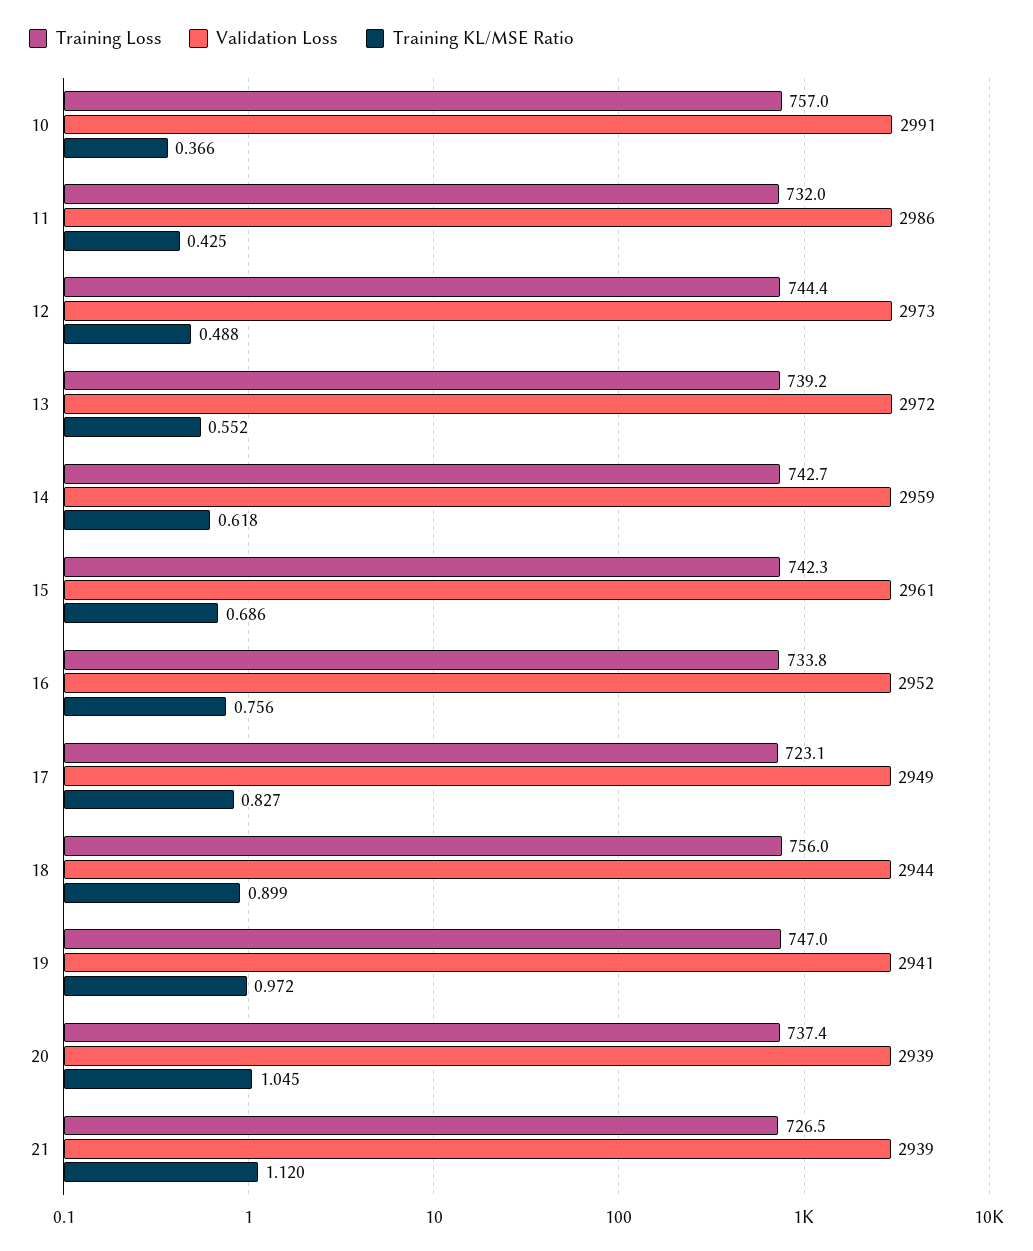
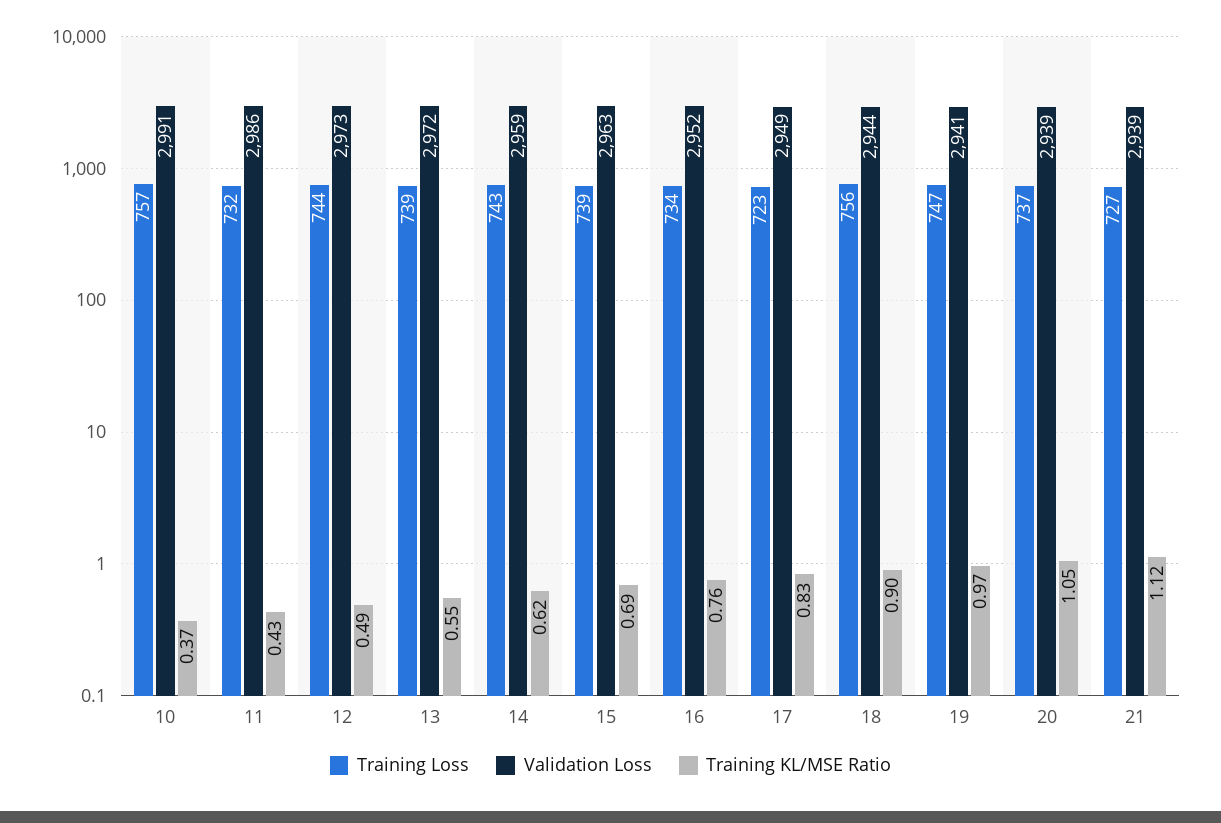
  {
    "Training Loss": {
      "10": 757,
      "11": 732,
      "12": 744.4,
      "13": 739.2,
      "14": 742.7,
-     "15": 742.3,
+     "15": 739,
      "16": 733.8,
      "17": 723.1,
      "18": 756,
      "19": 747,
      "20": 737.4,
      "21": 726.5
    },
    "Validation Loss": {
      "10": 2991,
      "11": 2986,
      "12": 2973,
      "13": 2972,
      "14": 2959,
-     "15": 2961,
+     "15": 2963,
      "16": 2952,
      "17": 2949,
      "18": 2944,
      "19": 2941,
      "20": 2939,
      "21": 2939
    },
    "Training KL/MSE Ratio": {
      "10": 0.366,
      "11": 0.425,
      "12": 0.488,
      "13": 0.552,
      "14": 0.618,
      "15": 0.686,
      "16": 0.756,
      "17": 0.827,
      "18": 0.899,
      "19": 0.972,
      "20": 1.045,
      "21": 1.12
    }
  }

